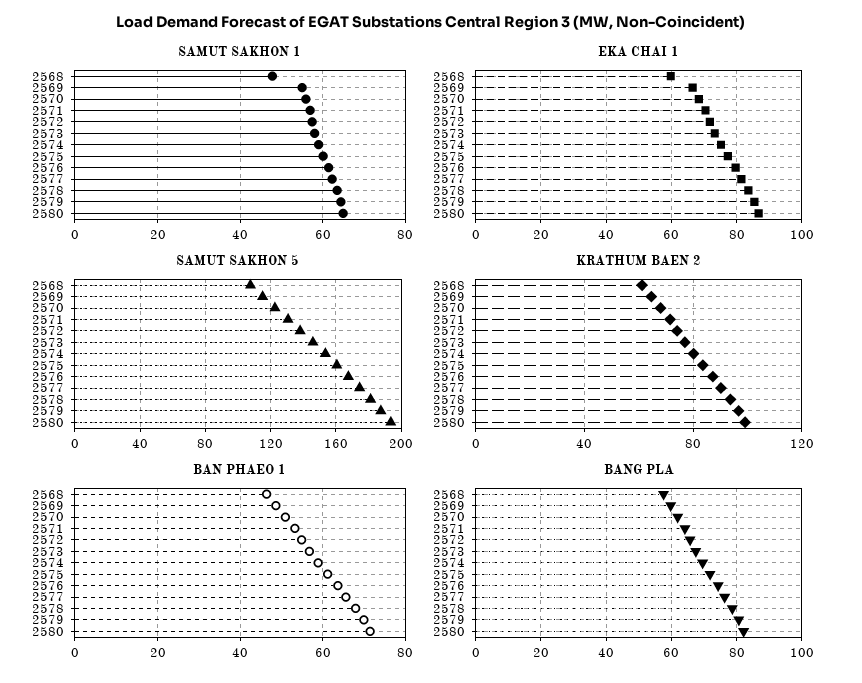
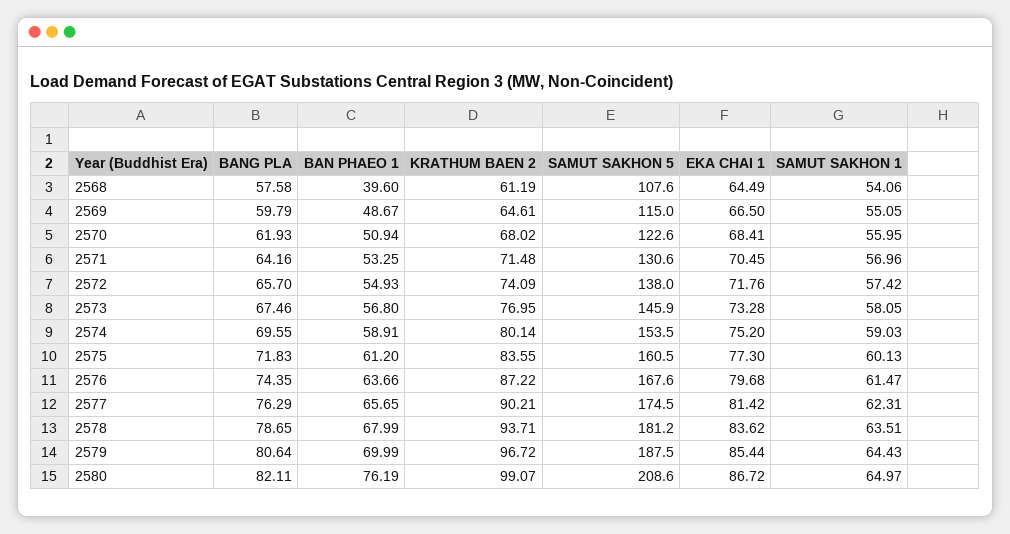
  {
    "SAMUT SAKHON 1": {
-     "2568": 48,
+     "2568": 54.06,
      "2569": 55.05,
      "2570": 55.95,
      "2571": 56.96,
      "2572": 57.42,
      "2573": 58.05,
      "2574": 59.03,
      "2575": 60.13,
      "2576": 61.47,
      "2577": 62.31,
      "2578": 63.51,
      "2579": 64.43,
      "2580": 64.97
    },
    "EKA CHAI 1": {
-     "2568": 60,
+     "2568": 64.49,
      "2569": 66.5,
      "2570": 68.41,
      "2571": 70.45,
      "2572": 71.76,
      "2573": 73.28,
      "2574": 75.2,
      "2575": 77.3,
      "2576": 79.68,
      "2577": 81.42,
      "2578": 83.62,
      "2579": 85.44,
      "2580": 86.72
    },
    "SAMUT SAKHON 5": {
      "2568": 107.6,
      "2569": 115,
      "2570": 122.6,
      "2571": 130.6,
      "2572": 138,
      "2573": 145.9,
      "2574": 153.5,
      "2575": 160.5,
      "2576": 167.6,
      "2577": 174.5,
      "2578": 181.2,
      "2579": 187.5,
-     "2580": 195
+     "2580": 208.6
    },
    "KRATHUM BAEN 2": {
      "2568": 61.19,
      "2569": 64.61,
      "2570": 68.02,
      "2571": 71.48,
      "2572": 74.09,
      "2573": 76.95,
      "2574": 80.14,
      "2575": 83.55,
      "2576": 87.22,
      "2577": 90.21,
      "2578": 93.71,
      "2579": 96.72,
      "2580": 99.07
    },
    "BAN PHAEO 1": {
-     "2568": 46,
+     "2568": 39.6,
      "2569": 48.67,
      "2570": 50.94,
      "2571": 53.25,
      "2572": 54.93,
      "2573": 56.8,
      "2574": 58.91,
      "2575": 61.2,
      "2576": 63.66,
      "2577": 65.65,
      "2578": 67.99,
      "2579": 69.99,
-     "2580": 72
+     "2580": 76.19
    },
    "BANG PLA": {
      "2568": 57.58,
      "2569": 59.79,
      "2570": 61.93,
      "2571": 64.16,
      "2572": 65.7,
      "2573": 67.46,
      "2574": 69.55,
      "2575": 71.83,
      "2576": 74.35,
      "2577": 76.29,
      "2578": 78.65,
      "2579": 80.64,
      "2580": 82.11
    }
  }

